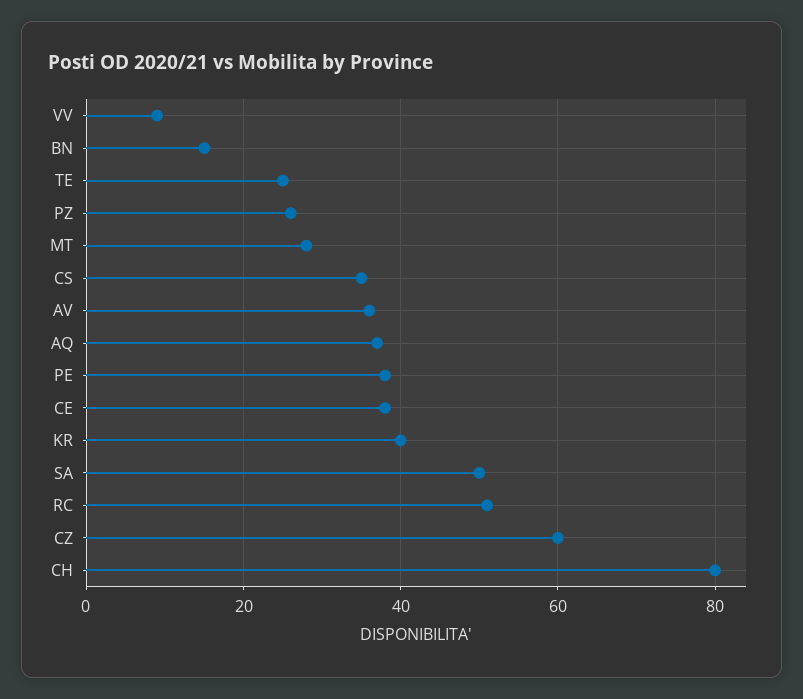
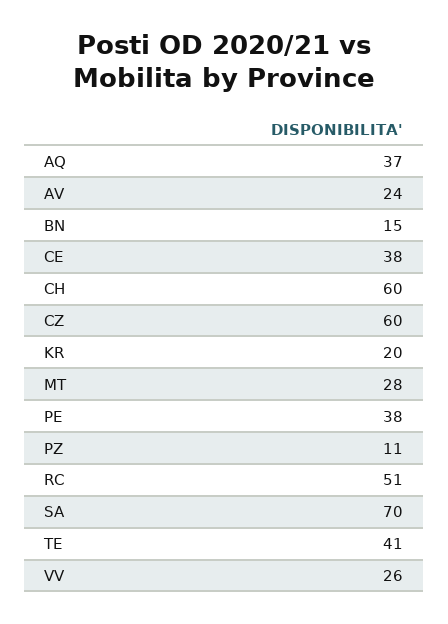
  {
-   "VV": 10,
+   "VV": 26,
    "BN": 15,
-   "TE": 25,
+   "TE": 41,
-   "PZ": 25,
+   "PZ": 11,
    "MT": 28,
-   "CS": 35,
-   "AV": 35,
+   "AV": 24,
    "AQ": 37,
    "PE": 38,
    "CE": 38,
-   "KR": 40,
+   "KR": 20,
-   "SA": 50,
+   "SA": 70,
    "RC": 51,
    "CZ": 60,
-   "CH": 80
+   "CH": 60
  }

